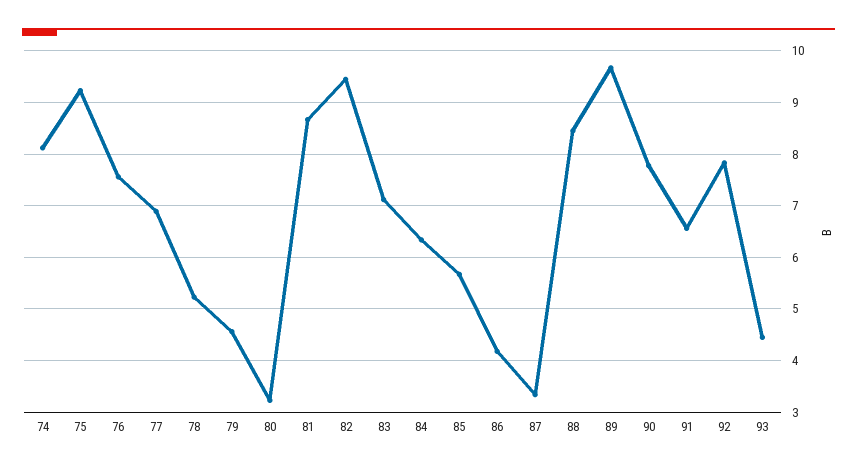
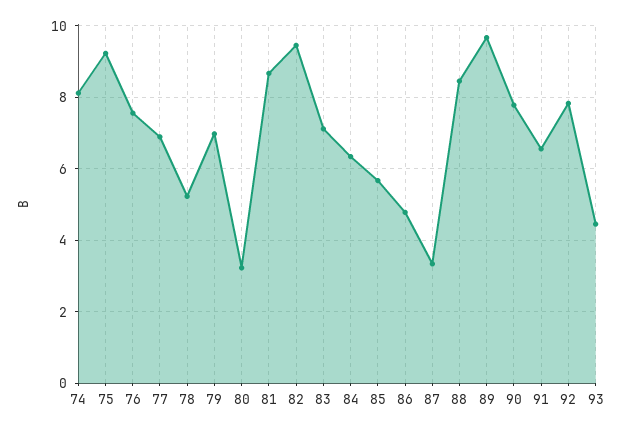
  {
    "74": 8.2,
    "75": 9.2,
    "76": 7.6,
    "77": 6.8,
    "78": 5.2,
-   "79": 4.6,
+   "79": 7,
    "80": 3.2,
    "81": 8.6,
    "82": 9.4,
    "83": 7.2,
    "84": 6.4,
    "85": 5.6,
-   "86": 4.2,
+   "86": 4.8,
    "87": 3.4,
    "88": 8.4,
    "89": 9.6,
    "90": 7.8,
    "91": 6.6,
    "92": 7.8,
    "93": 4.4
  }

